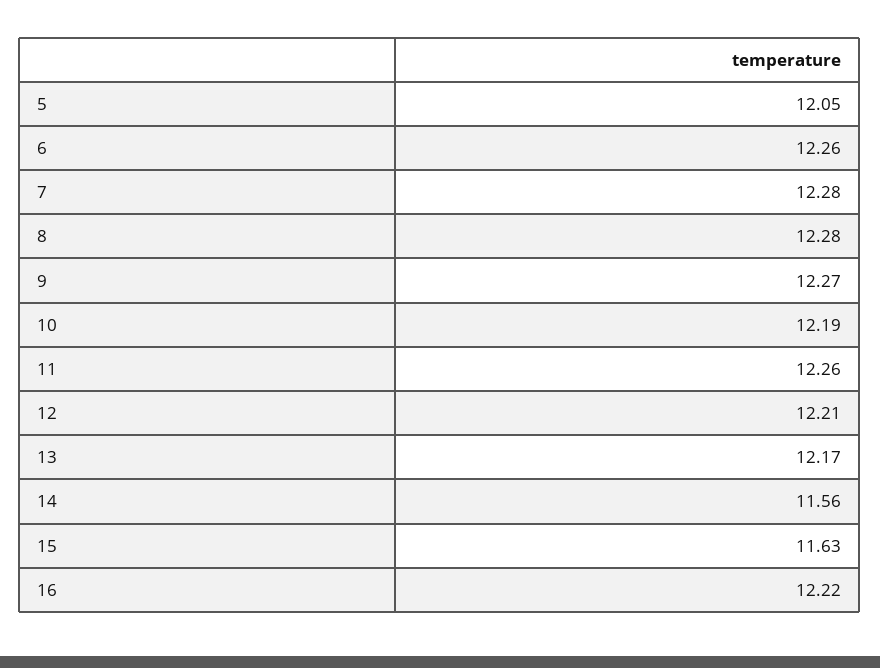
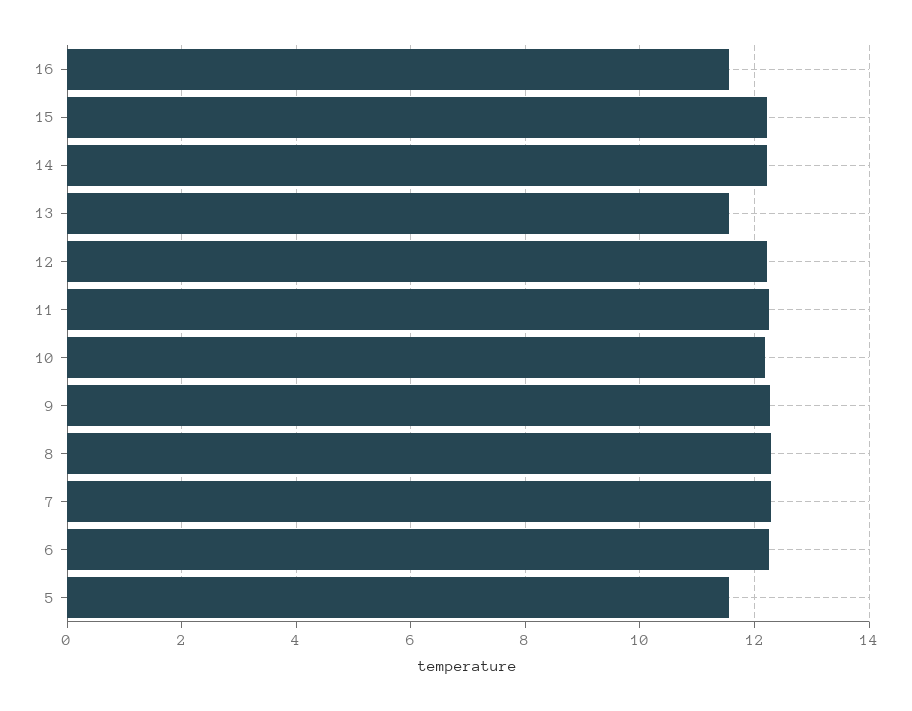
  {
-   "5": 12.05,
+   "5": 11.6,
    "6": 12.26,
    "7": 12.28,
    "8": 12.28,
    "9": 12.27,
    "10": 12.19,
    "11": 12.26,
    "12": 12.21,
-   "13": 12.17,
+   "13": 11.6,
-   "14": 11.56,
+   "14": 12.2,
-   "15": 11.63,
+   "15": 12.2,
-   "16": 12.22
+   "16": 11.6
  }

